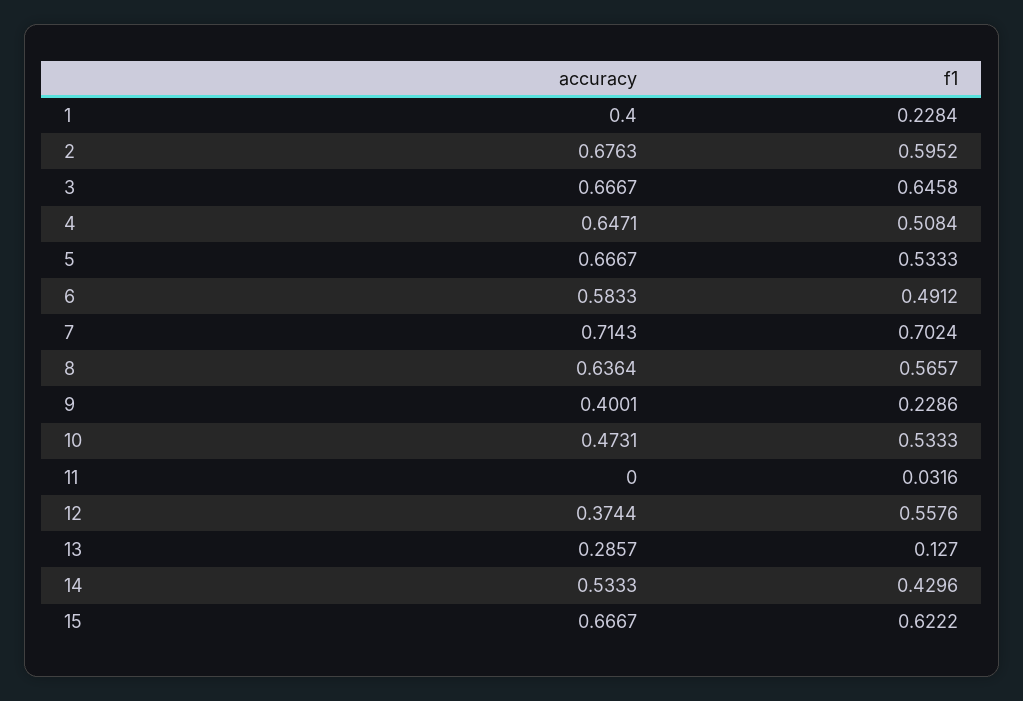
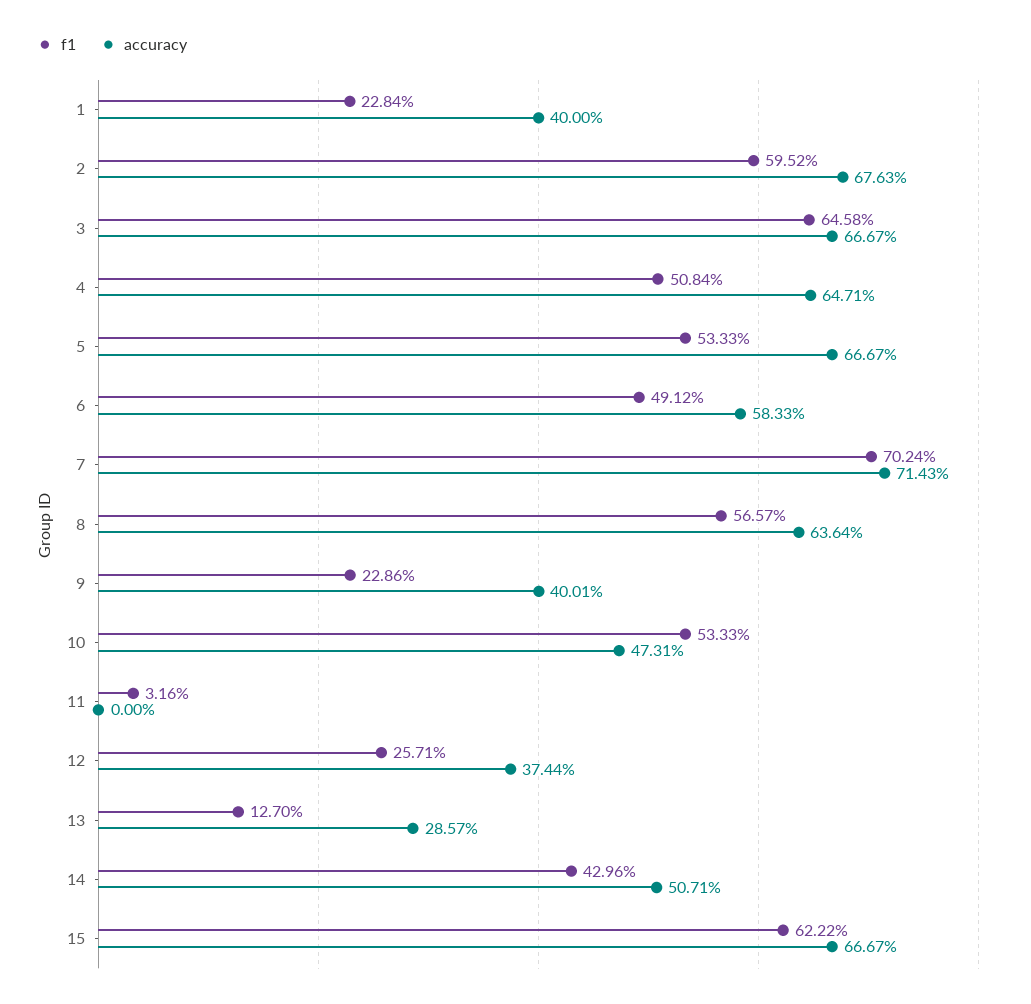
  {
    "accuracy": {
      "1": 0.4,
      "2": 0.6763,
      "3": 0.6667,
      "4": 0.6471,
      "5": 0.6667,
      "6": 0.5833,
      "7": 0.7143,
      "8": 0.6364,
      "9": 0.4001,
      "10": 0.4731,
      "11": 0,
      "12": 0.3744,
      "13": 0.2857,
-     "14": 0.5333,
+     "14": 0.5071,
      "15": 0.6667
    },
    "f1": {
      "1": 0.2284,
      "2": 0.5952,
      "3": 0.6458,
      "4": 0.5084,
      "5": 0.5333,
      "6": 0.4912,
      "7": 0.7024,
      "8": 0.5657,
      "9": 0.2286,
      "10": 0.5333,
      "11": 0.0316,
-     "12": 0.5576,
+     "12": 0.2571,
      "13": 0.127,
      "14": 0.4296,
      "15": 0.6222
    }
  }

